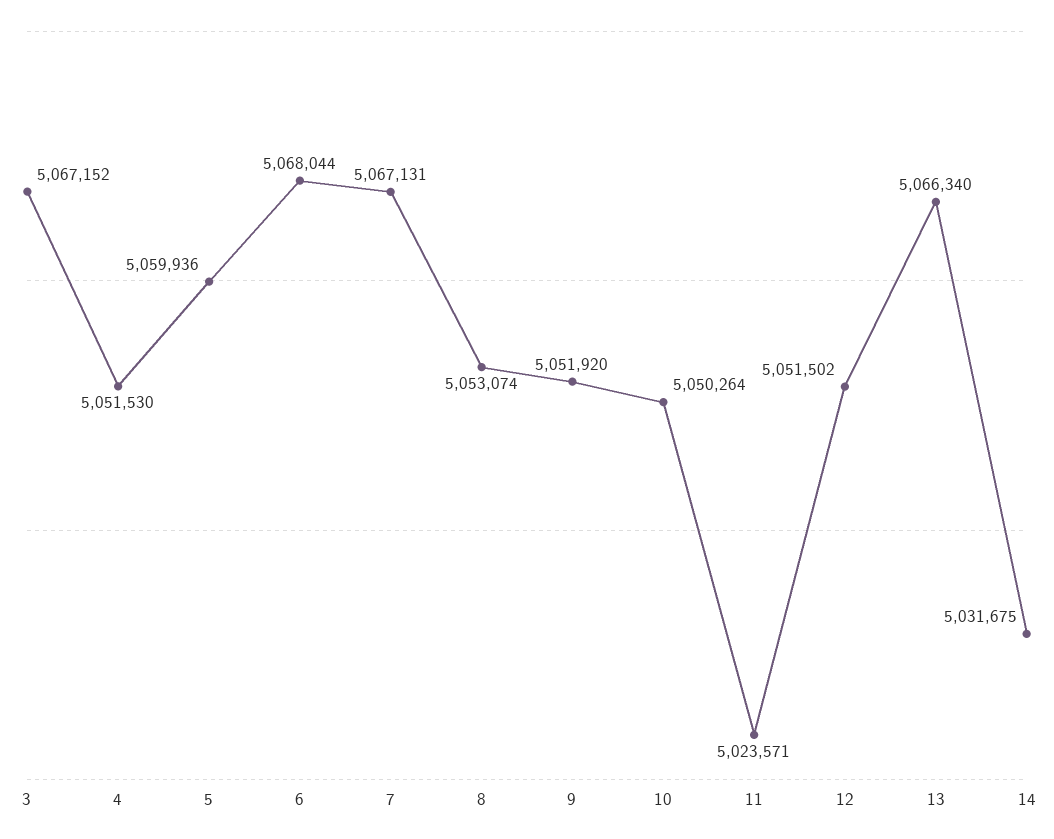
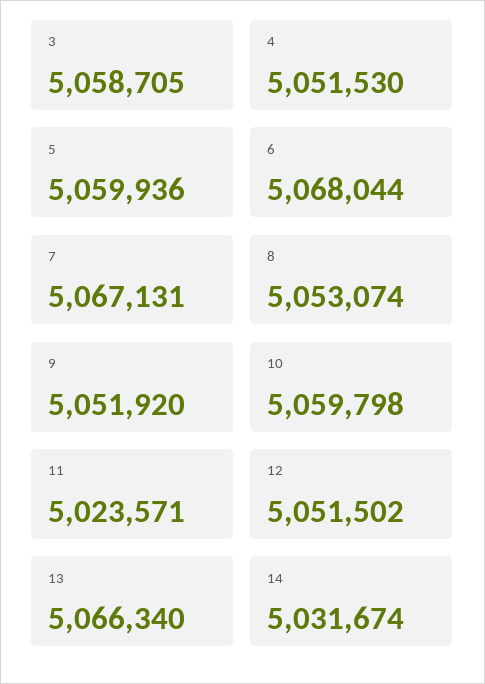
  {
-   "3": 5067152,
+   "3": 5058705,
    "4": 5051530,
    "5": 5059936,
    "6": 5068044,
    "7": 5067131,
    "8": 5053074,
    "9": 5051920,
-   "10": 5050264,
+   "10": 5059798,
    "11": 5023571,
    "12": 5051502,
    "13": 5066340,
-   "14": 5031675
+   "14": 5031674
  }

